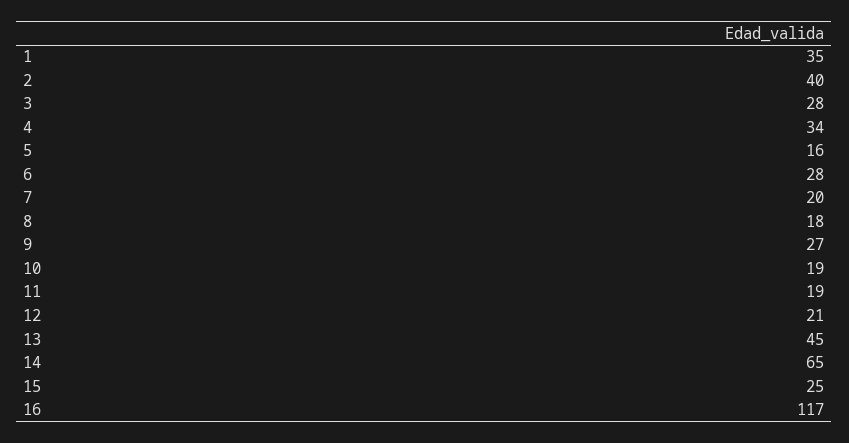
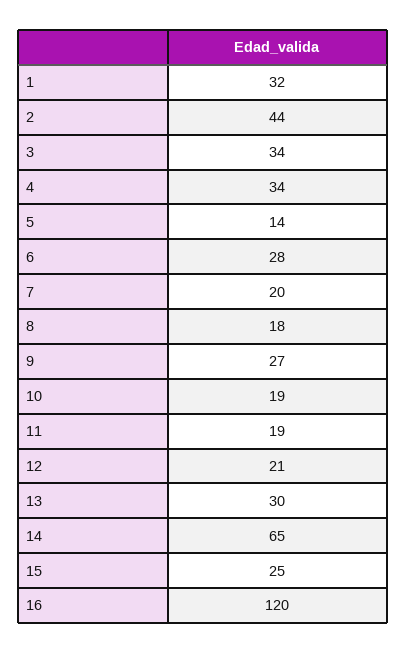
  {
-   "1": 35,
+   "1": 32,
-   "2": 40,
+   "2": 44,
-   "3": 28,
+   "3": 34,
    "4": 34,
-   "5": 16,
+   "5": 14,
    "6": 28,
    "7": 20,
    "8": 18,
    "9": 27,
    "10": 19,
    "11": 19,
    "12": 21,
-   "13": 45,
+   "13": 30,
    "14": 65,
    "15": 25,
-   "16": 117
+   "16": 120
  }

